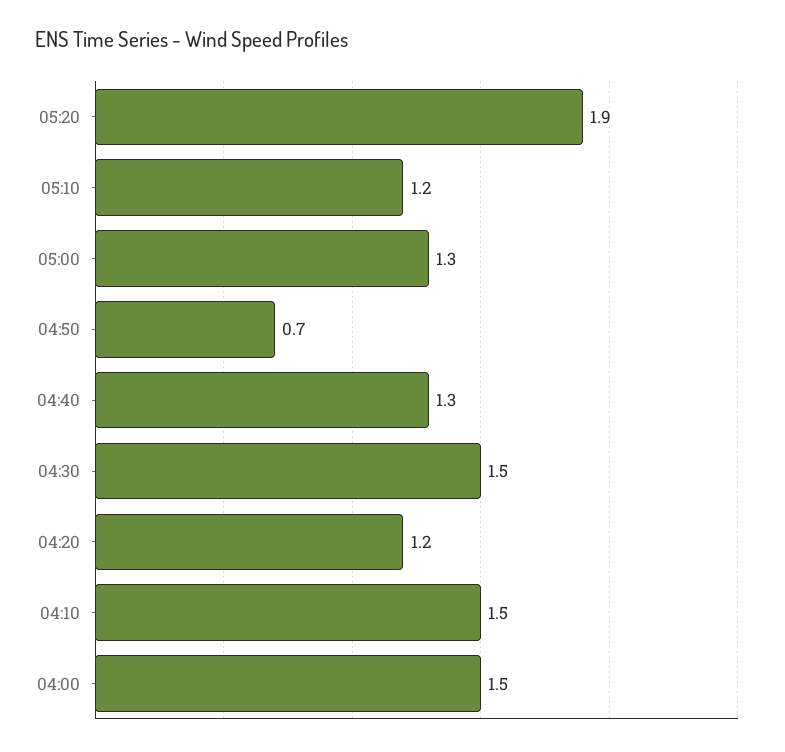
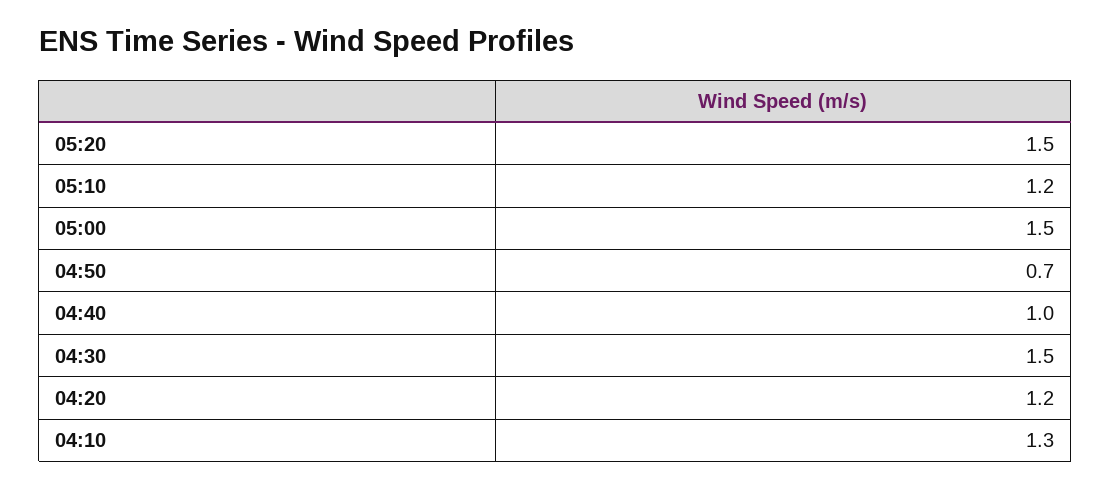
  {
-   "05:20": 1.9,
+   "05:20": 1.5,
    "05:10": 1.2,
-   "05:00": 1.3,
+   "05:00": 1.5,
    "04:50": 0.7,
-   "04:40": 1.3,
+   "04:40": 1,
    "04:30": 1.5,
    "04:20": 1.2,
-   "04:10": 1.5,
+   "04:10": 1.3
-   "04:00": 1.5
  }

